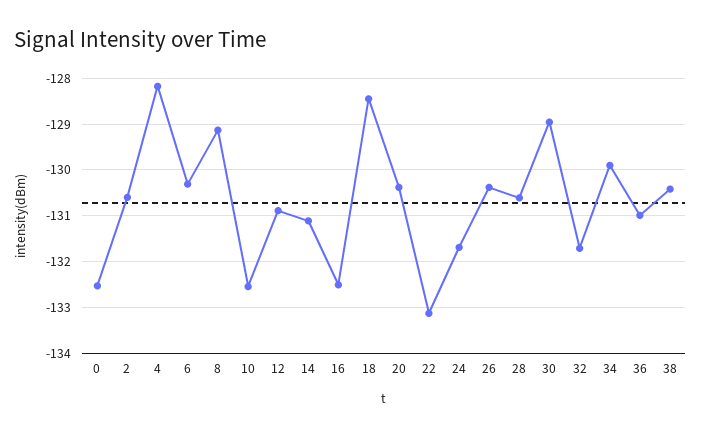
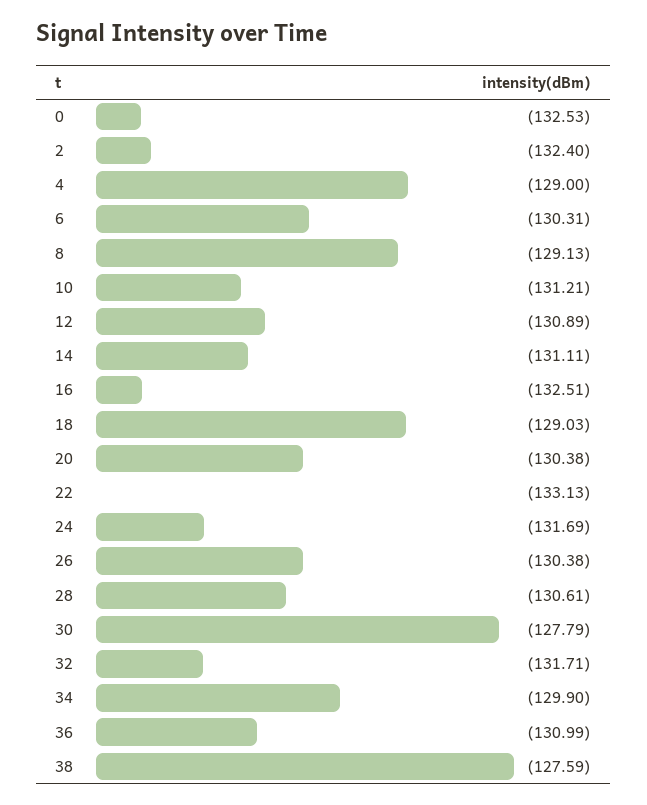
  {
    "0": -132.53,
-   "2": -130.6,
+   "2": -132.4,
-   "4": -128.2,
+   "4": -129,
    "6": -130.31,
    "8": -129.13,
-   "10": -132.6,
+   "10": -131.21,
    "12": -130.89,
    "14": -131.11,
    "16": -132.51,
-   "18": -128.4,
+   "18": -129.03,
    "20": -130.38,
    "22": -133.13,
    "24": -131.69,
    "26": -130.38,
    "28": -130.61,
-   "30": -129,
+   "30": -127.79,
    "32": -131.71,
    "34": -129.9,
    "36": -130.99,
-   "38": -130.4
+   "38": -127.59
  }

